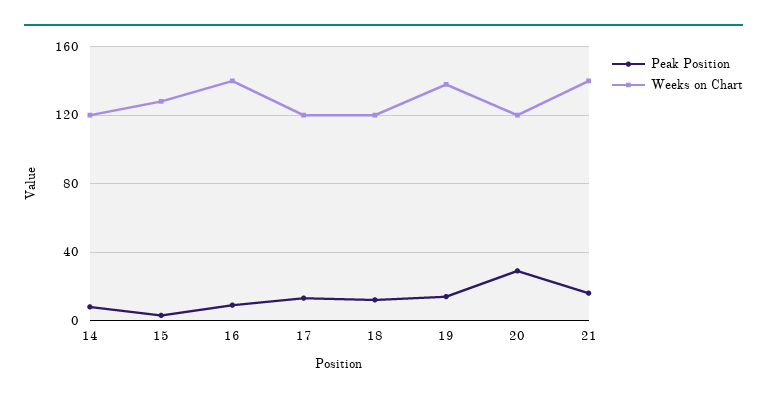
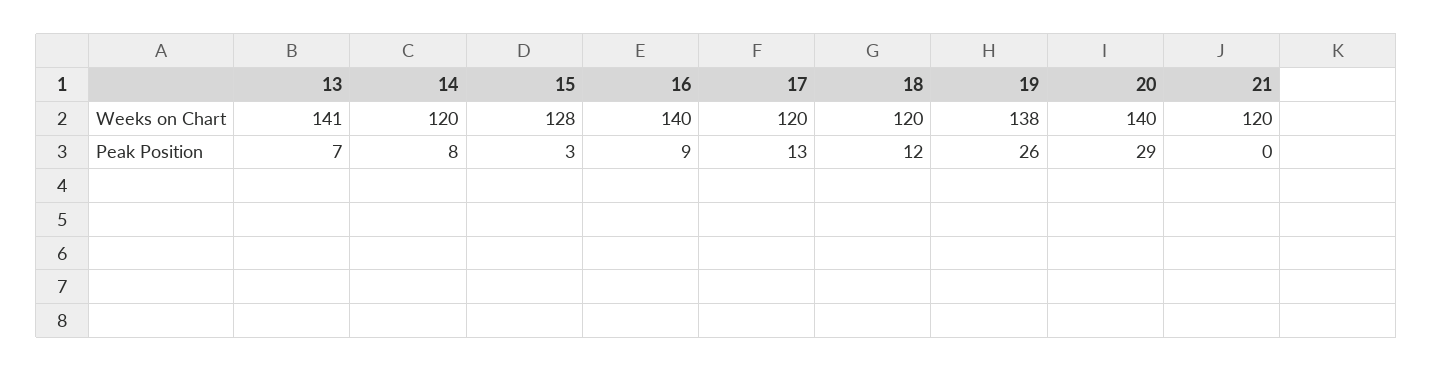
  {
    "Peak Position": {
      "14": 8,
      "15": 3,
      "16": 9,
      "17": 13,
      "18": 12,
-     "19": 15,
+     "19": 26,
      "20": 29,
-     "21": 15
+     "21": 0,
+     "13": 7
    },
    "Weeks on Chart": {
      "14": 120,
      "15": 128,
      "16": 140,
      "17": 120,
      "18": 120,
      "19": 138,
-     "20": 120,
+     "20": 140,
-     "21": 140
+     "21": 120,
+     "13": 141
    }
  }

